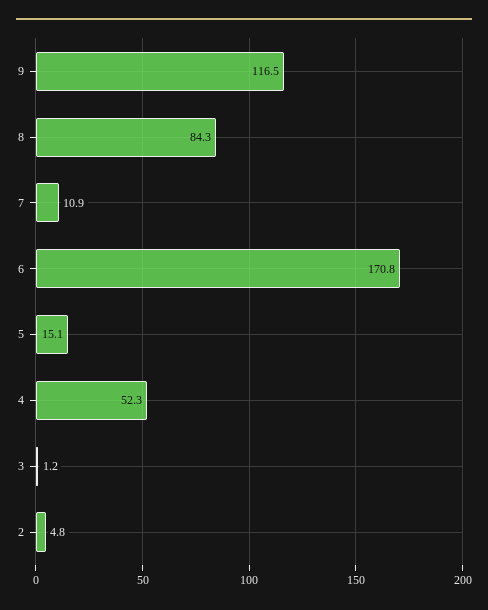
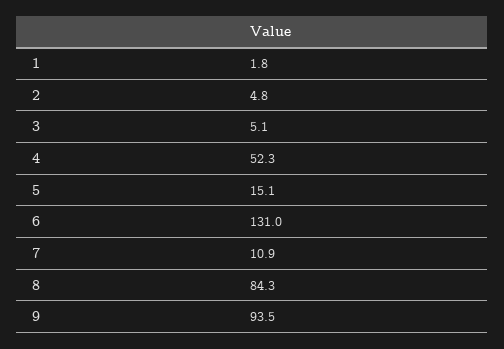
  {
-   "9": 116.5,
+   "9": 93.5,
    "8": 84.3,
    "7": 10.9,
-   "6": 170.8,
+   "6": 131,
    "5": 15.1,
    "4": 52.3,
-   "3": 1.2,
+   "3": 5.1,
-   "2": 4.8
+   "2": 4.8,
+   "1": 1.8
  }

